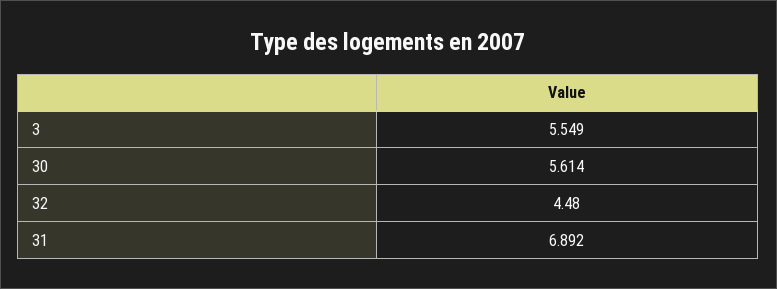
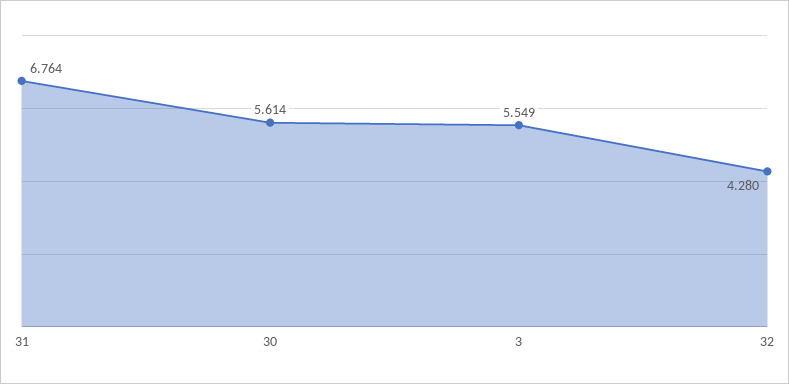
  {
    "3": 5.549,
    "30": 5.614,
-   "32": 4.48,
+   "32": 4.28,
-   "31": 6.892
+   "31": 6.764
  }

